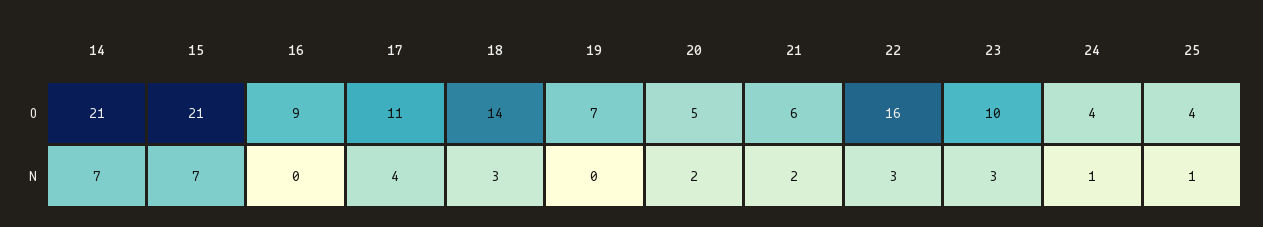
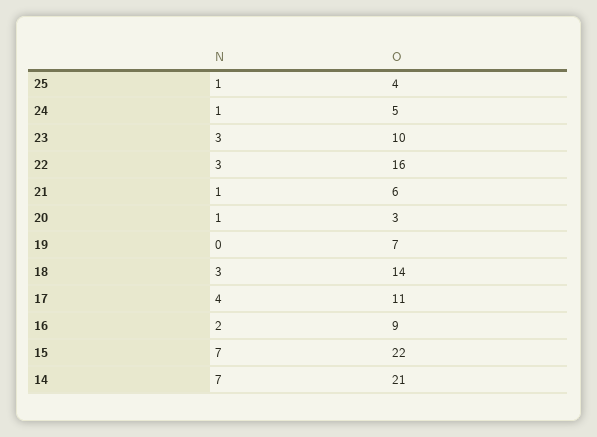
  {
    "14": {
      "O": 21,
      "N": 7
    },
    "15": {
-     "O": 21,
+     "O": 22,
      "N": 7
    },
    "16": {
      "O": 9,
-     "N": 0
+     "N": 2
    },
    "17": {
      "O": 11,
      "N": 4
    },
    "18": {
      "O": 14,
      "N": 3
    },
    "19": {
      "O": 7,
      "N": 0
    },
    "20": {
-     "O": 5,
+     "O": 3,
-     "N": 2
+     "N": 1
    },
    "21": {
      "O": 6,
-     "N": 2
+     "N": 1
    },
    "22": {
      "O": 16,
      "N": 3
    },
    "23": {
      "O": 10,
      "N": 3
    },
    "24": {
-     "O": 4,
+     "O": 5,
      "N": 1
    },
    "25": {
      "O": 4,
      "N": 1
    }
  }

